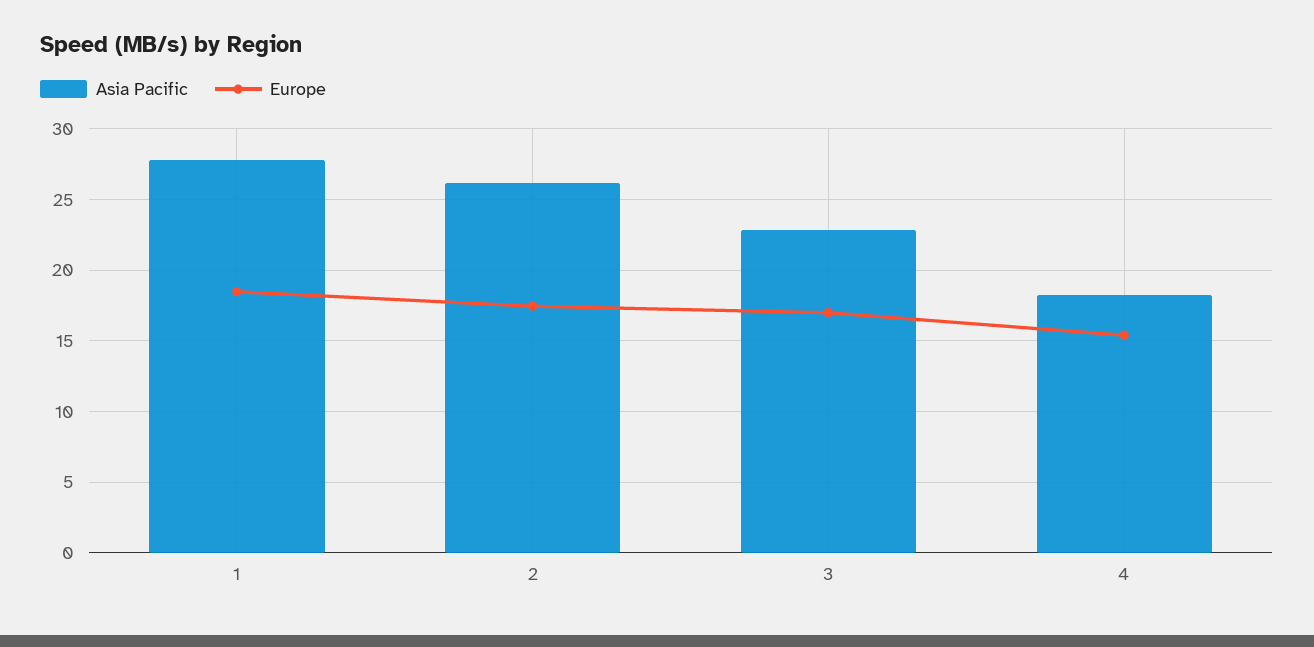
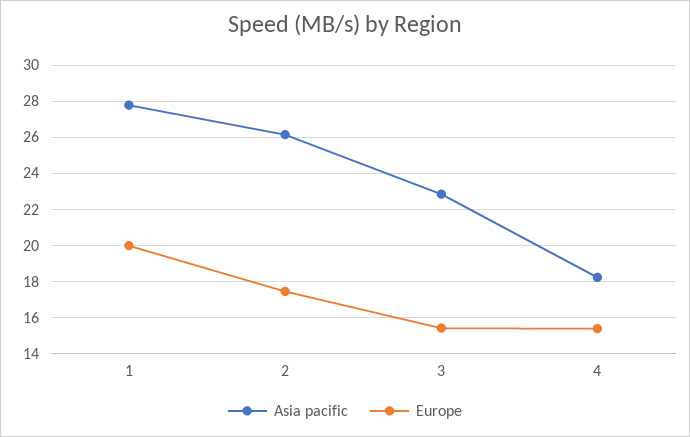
  {
    "Asia Pacific": {
      "1": 28,
      "2": 26,
      "3": 23,
      "4": 18
    },
    "Europe": {
-     "1": 18.5,
+     "1": 20,
      "2": 17.5,
-     "3": 17,
+     "3": 15.5,
      "4": 15.5
    }
  }

